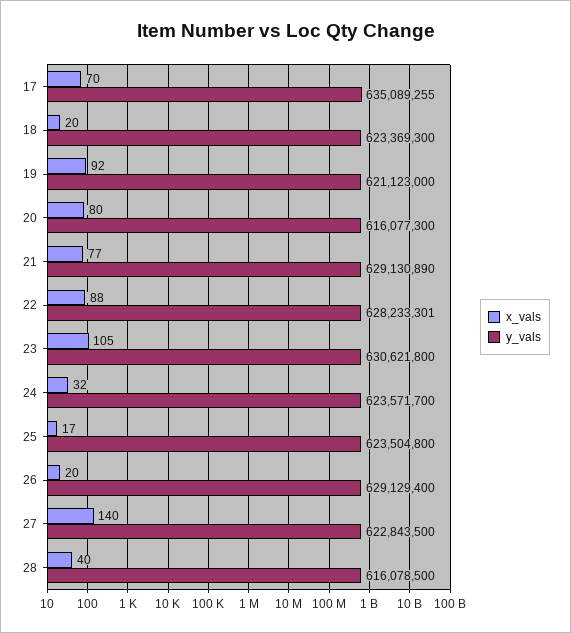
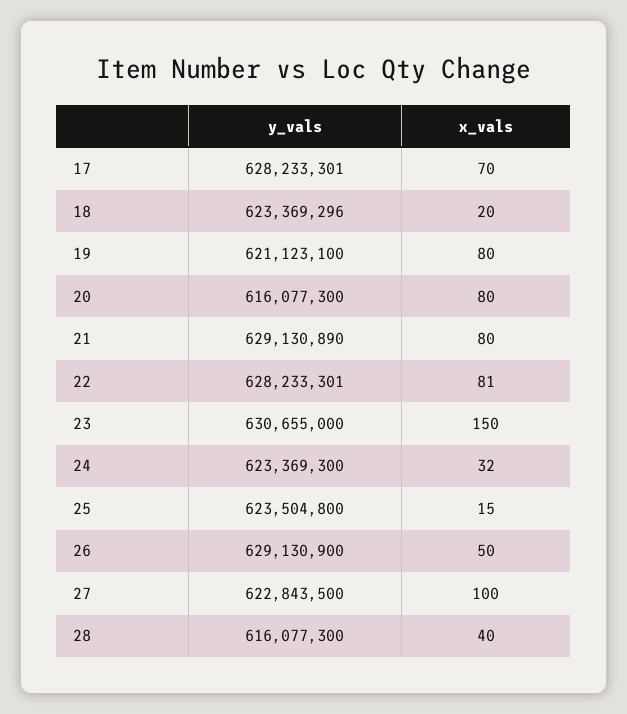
  {
    "x_vals": {
      "17": 70,
      "18": 20,
-     "19": 92,
+     "19": 80,
      "20": 80,
-     "21": 77,
+     "21": 80,
-     "22": 88,
+     "22": 81,
-     "23": 105,
+     "23": 150,
      "24": 32,
-     "25": 17,
+     "25": 15,
-     "26": 20,
+     "26": 50,
-     "27": 140,
+     "27": 100,
      "28": 40
    },
    "y_vals": {
-     "17": 635089255,
+     "17": 628233301,
-     "18": 623369300,
+     "18": 623369296,
-     "19": 621123000,
+     "19": 621123100,
      "20": 616077300,
      "21": 629130890,
      "22": 628233301,
-     "23": 630621800,
+     "23": 630655000,
-     "24": 623571700,
+     "24": 623369300,
      "25": 623504800,
-     "26": 629129400,
+     "26": 629130900,
      "27": 622843500,
-     "28": 616078500
+     "28": 616077300
    }
  }

